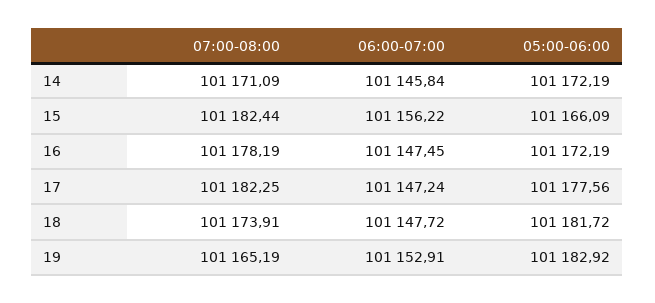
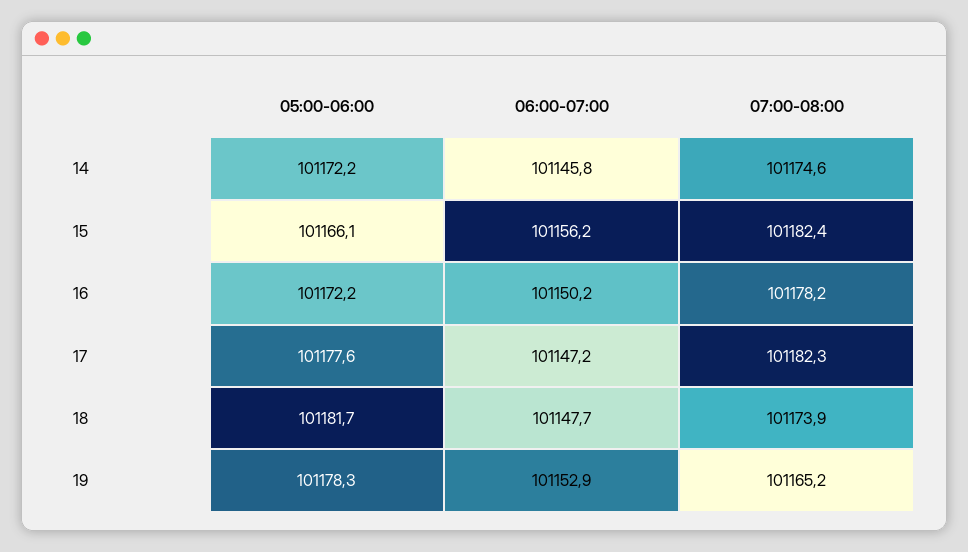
  {
    "07:00-08:00": {
-     "14": 101171.09,
+     "14": 101174.6,
      "15": 101182.44,
      "16": 101178.19,
      "17": 101182.25,
      "18": 101173.91,
      "19": 101165.19
    },
    "06:00-07:00": {
      "14": 101145.84,
      "15": 101156.22,
-     "16": 101147.45,
+     "16": 101150.2,
      "17": 101147.24,
      "18": 101147.72,
      "19": 101152.91
    },
    "05:00-06:00": {
      "14": 101172.19,
      "15": 101166.09,
      "16": 101172.19,
      "17": 101177.56,
      "18": 101181.72,
-     "19": 101182.92
+     "19": 101178.3
    }
  }

